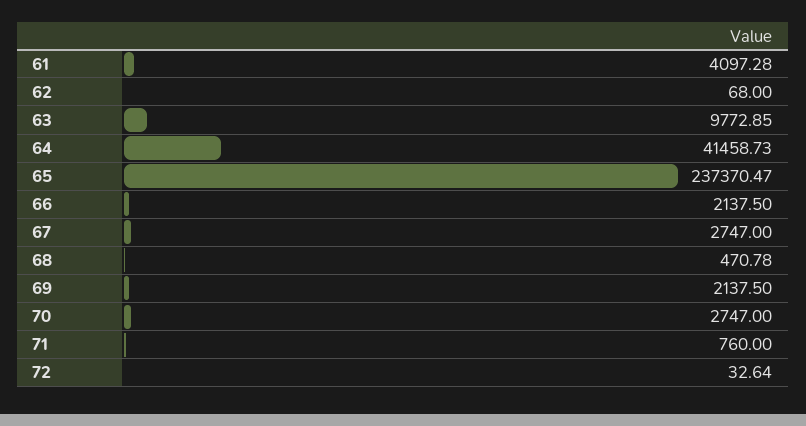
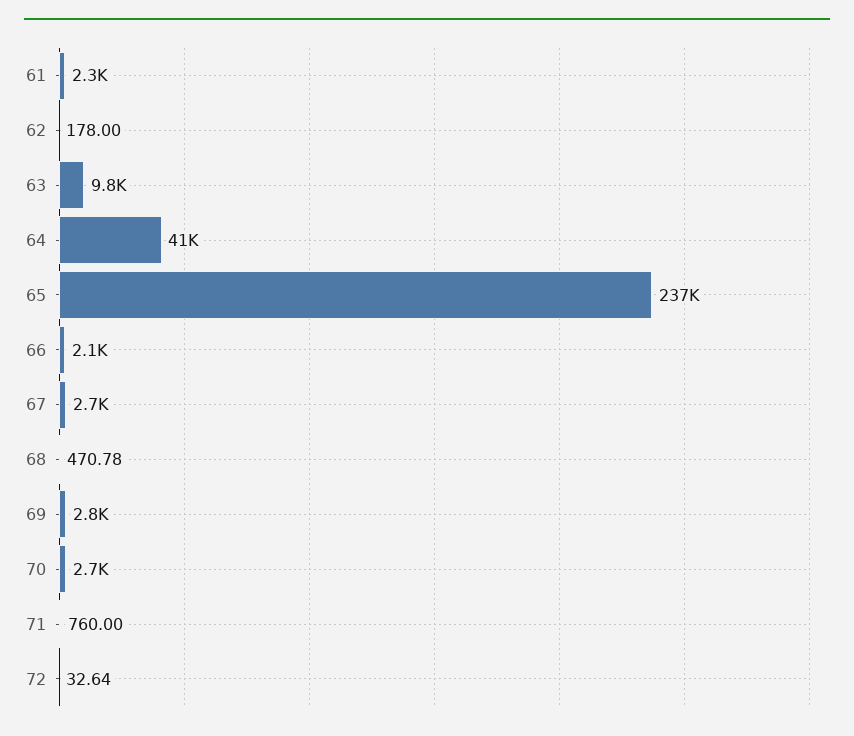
  {
-   "61": 4097.28,
+   "61": 2300,
-   "62": 68,
+   "62": 178,
    "63": 9772.85,
    "64": 41458.73,
    "65": 237370.47,
    "66": 2137.5,
    "67": 2747,
    "68": 470.78,
-   "69": 2137.5,
+   "69": 2800,
    "70": 2747,
    "71": 760,
    "72": 32.64
  }

